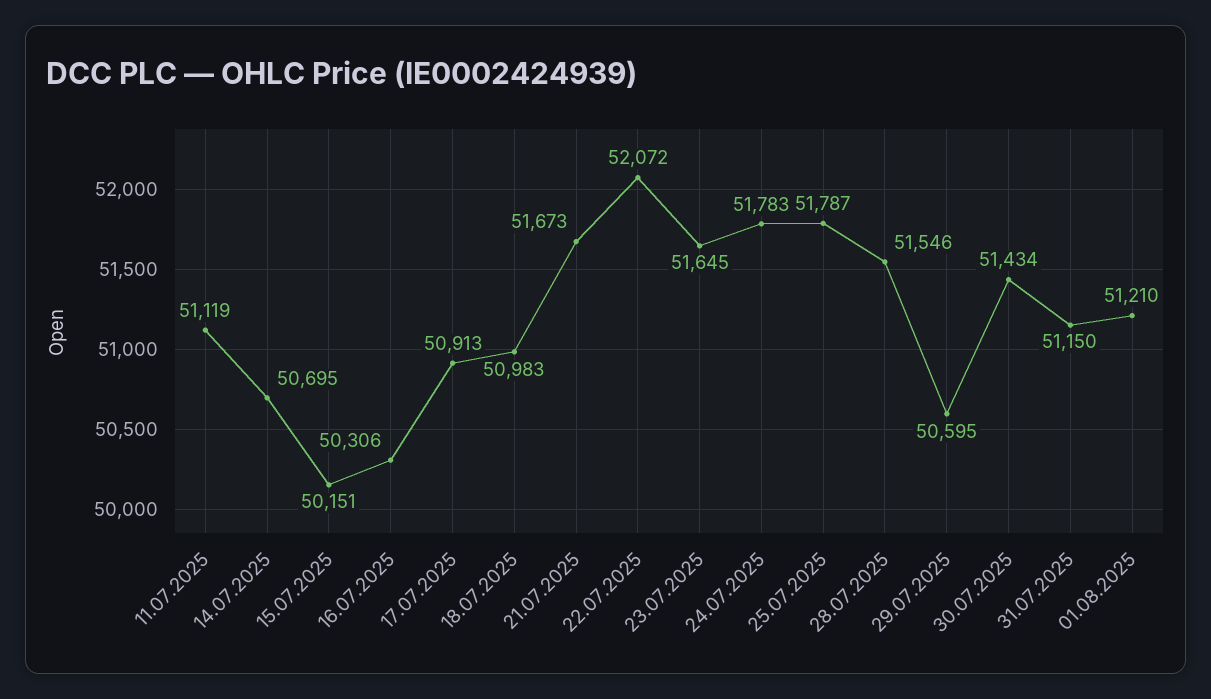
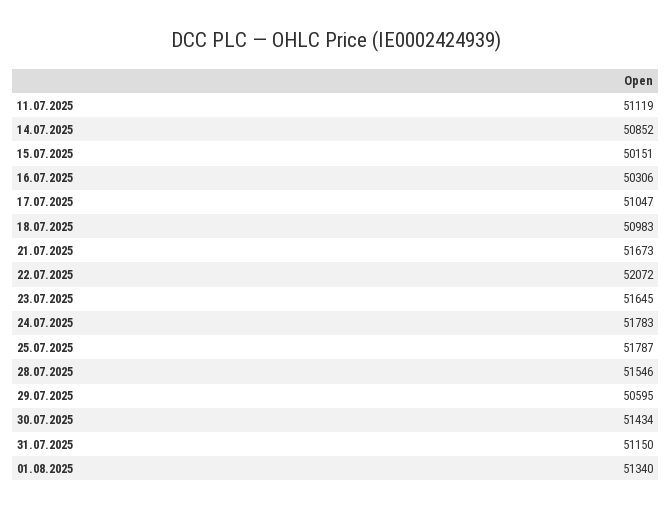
  {
    "11.07.2025": 51119,
-   "14.07.2025": 50695,
+   "14.07.2025": 50852,
    "15.07.2025": 50151,
    "16.07.2025": 50306,
-   "17.07.2025": 50913,
+   "17.07.2025": 51047,
    "18.07.2025": 50983,
    "21.07.2025": 51673,
    "22.07.2025": 52072,
    "23.07.2025": 51645,
    "24.07.2025": 51783,
    "25.07.2025": 51787,
    "28.07.2025": 51546,
    "29.07.2025": 50595,
    "30.07.2025": 51434,
    "31.07.2025": 51150,
-   "01.08.2025": 51210
+   "01.08.2025": 51340
  }

